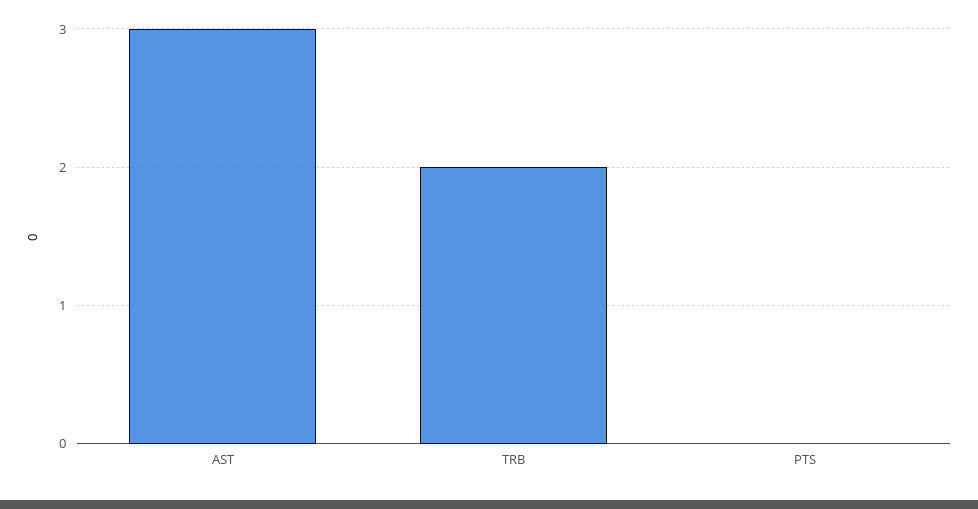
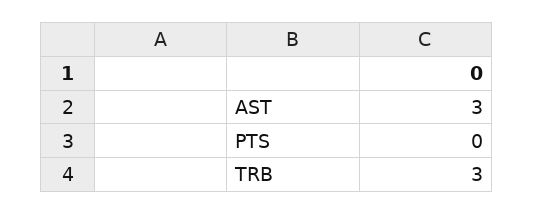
  {
    "AST": 3,
-   "TRB": 2,
+   "TRB": 3,
    "PTS": 0
  }

